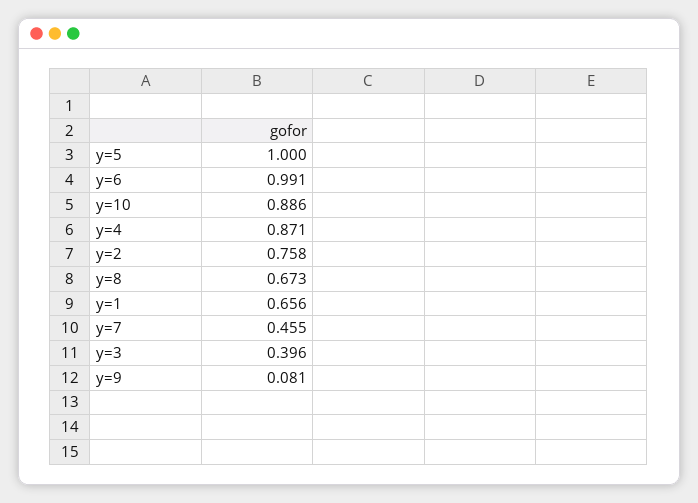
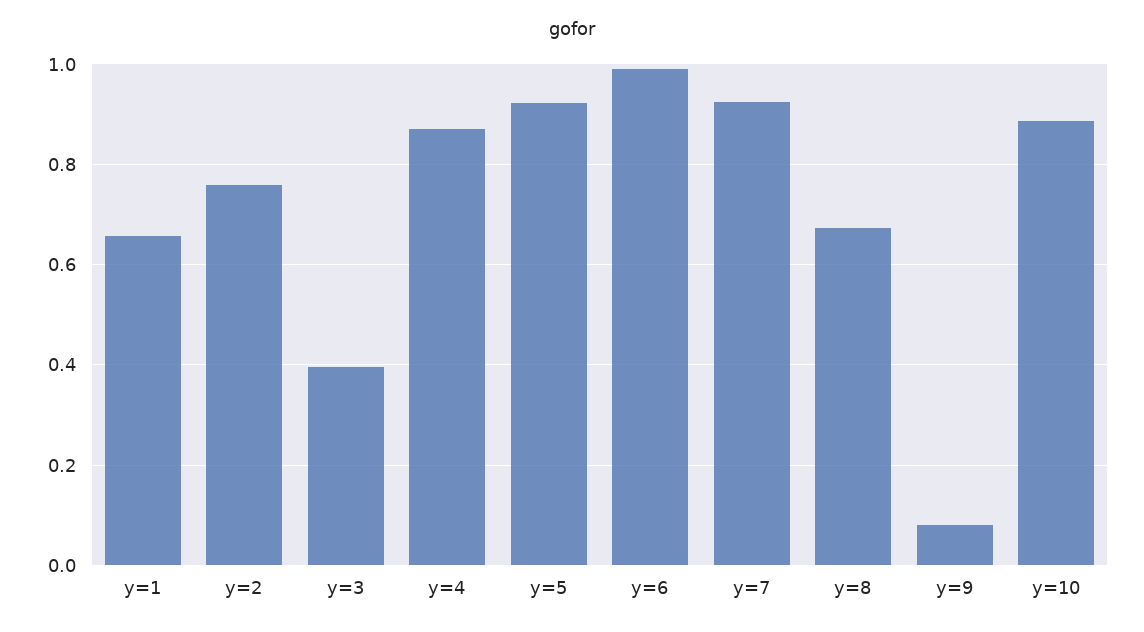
  {
-   "y=5": 1,
+   "y=5": 0.92,
    "y=6": 0.991,
    "y=10": 0.886,
    "y=4": 0.871,
    "y=2": 0.758,
    "y=8": 0.673,
    "y=1": 0.656,
-   "y=7": 0.455,
+   "y=7": 0.92,
    "y=3": 0.396,
    "y=9": 0.081
  }

